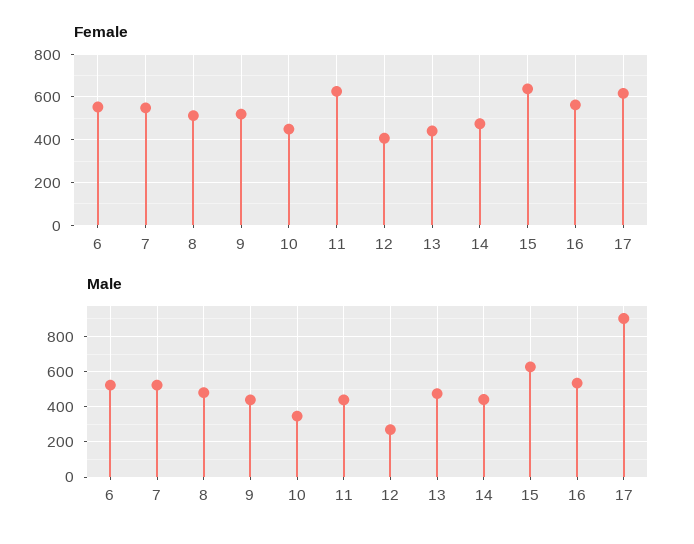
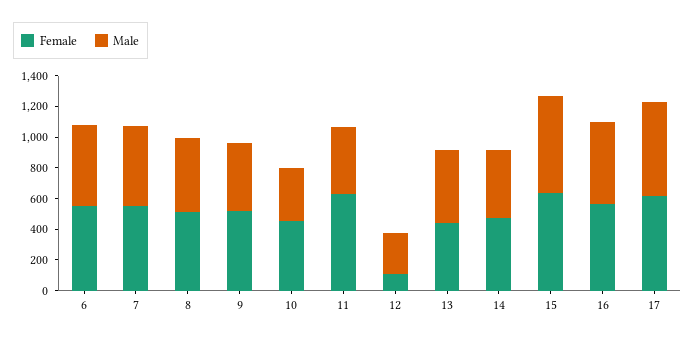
  {
    "Female": {
      "6": 550,
      "7": 550,
      "8": 500,
      "9": 500,
      "10": 450,
      "11": 650,
-     "12": 400,
+     "12": 100,
      "13": 450,
      "14": 500,
      "15": 650,
      "16": 550,
      "17": 600
    },
    "Male": {
      "6": 500,
      "7": 500,
      "8": 500,
      "9": 450,
      "10": 350,
      "11": 450,
      "12": 250,
      "13": 500,
      "14": 450,
      "15": 650,
      "16": 550,
-     "17": 900
+     "17": 600
    }
  }

